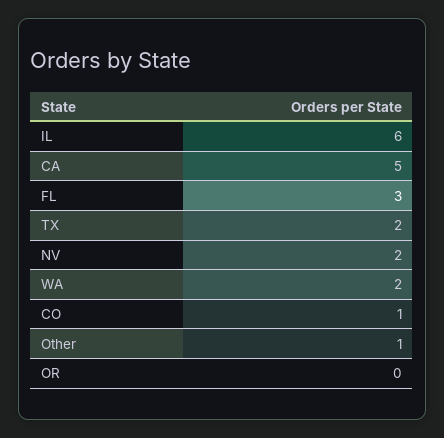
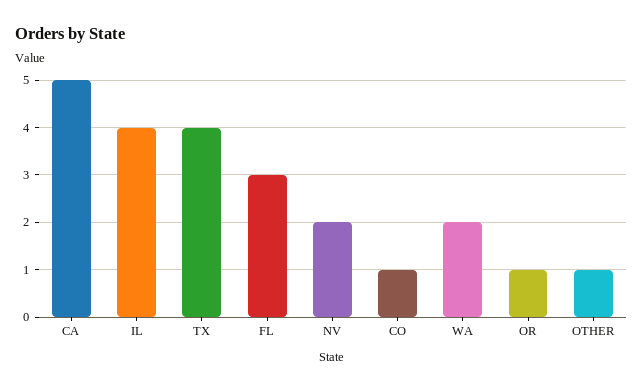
  {
-   "IL": 6,
+   "IL": 4,
    "CA": 5,
    "FL": 3,
-   "TX": 2,
+   "TX": 4,
    "NV": 2,
    "WA": 2,
    "CO": 1,
    "Other": 1,
-   "OR": 0
+   "OR": 1
  }

